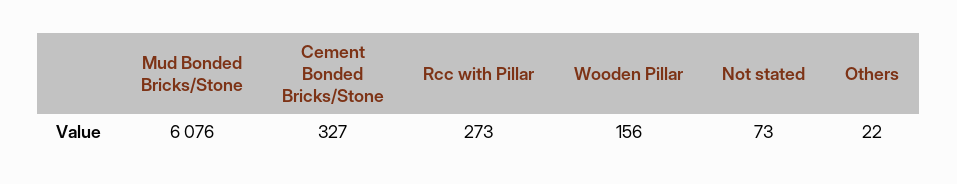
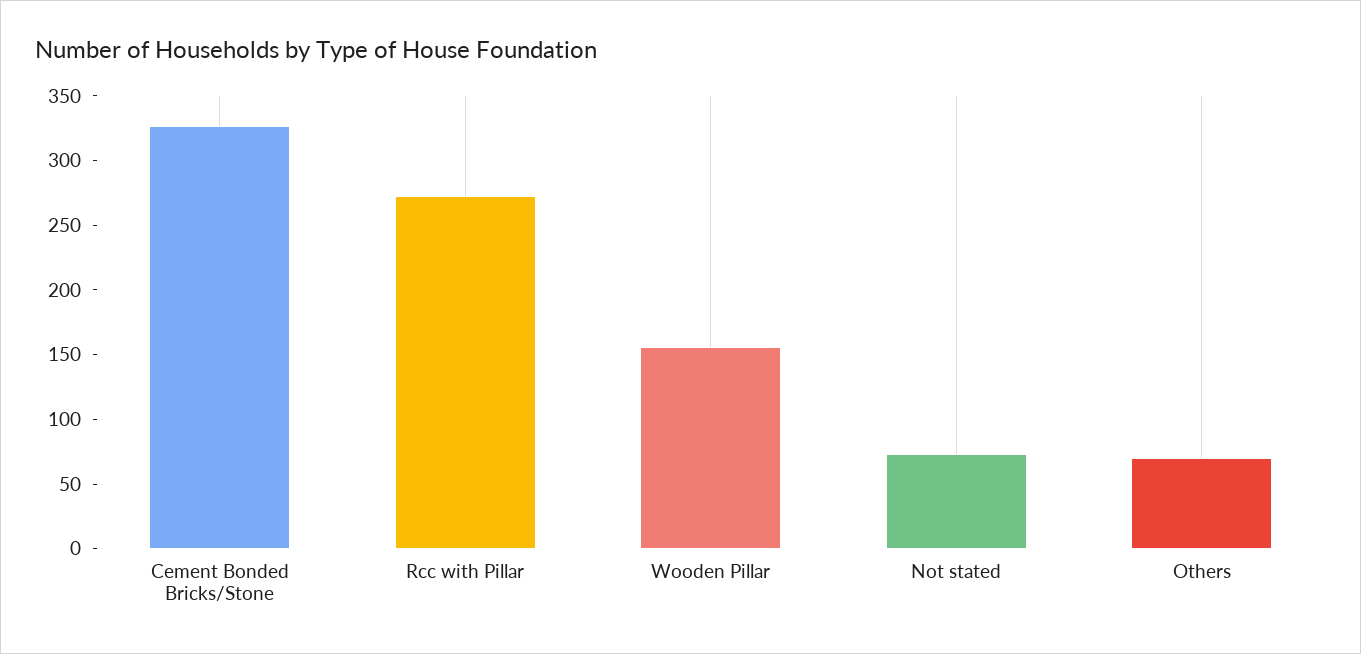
  {
-   "Mud Bonded Bricks/Stone": 6076,
    "Cement Bonded Bricks/Stone": 327,
    "Rcc with Pillar": 273,
    "Wooden Pillar": 156,
    "Not stated": 73,
-   "Others": 22
+   "Others": 70
  }

